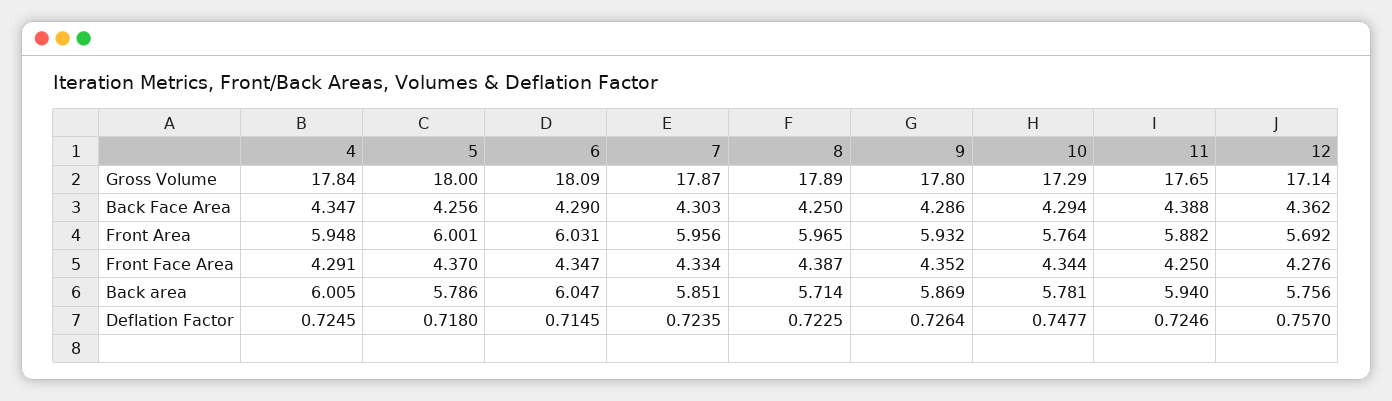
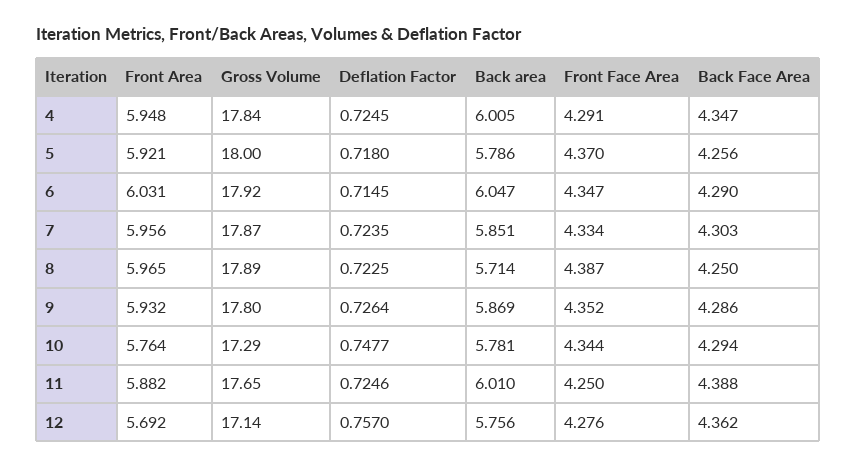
  {
    "4": {
      "Gross Volume": 17.84,
      "Back Face Area": 4.347,
      "Front Area": 5.948,
      "Front Face Area": 4.291,
      "Back area": 6.005,
      "Deflation Factor": 0.7245
    },
    "5": {
      "Gross Volume": 18,
      "Back Face Area": 4.256,
-     "Front Area": 6.001,
+     "Front Area": 5.921,
      "Front Face Area": 4.37,
      "Back area": 5.786,
      "Deflation Factor": 0.718
    },
    "6": {
-     "Gross Volume": 18.09,
+     "Gross Volume": 17.92,
      "Back Face Area": 4.29,
      "Front Area": 6.031,
      "Front Face Area": 4.347,
      "Back area": 6.047,
      "Deflation Factor": 0.7145
    },
    "7": {
      "Gross Volume": 17.87,
      "Back Face Area": 4.303,
      "Front Area": 5.956,
      "Front Face Area": 4.334,
      "Back area": 5.851,
      "Deflation Factor": 0.7235
    },
    "8": {
      "Gross Volume": 17.89,
      "Back Face Area": 4.25,
      "Front Area": 5.965,
      "Front Face Area": 4.387,
      "Back area": 5.714,
      "Deflation Factor": 0.7225
    },
    "9": {
      "Gross Volume": 17.8,
      "Back Face Area": 4.286,
      "Front Area": 5.932,
      "Front Face Area": 4.352,
      "Back area": 5.869,
      "Deflation Factor": 0.7264
    },
    "10": {
      "Gross Volume": 17.29,
      "Back Face Area": 4.294,
      "Front Area": 5.764,
      "Front Face Area": 4.344,
      "Back area": 5.781,
      "Deflation Factor": 0.7477
    },
    "11": {
      "Gross Volume": 17.65,
      "Back Face Area": 4.388,
      "Front Area": 5.882,
      "Front Face Area": 4.25,
-     "Back area": 5.94,
+     "Back area": 6.01,
      "Deflation Factor": 0.7246
    },
    "12": {
      "Gross Volume": 17.14,
      "Back Face Area": 4.362,
      "Front Area": 5.692,
      "Front Face Area": 4.276,
      "Back area": 5.756,
      "Deflation Factor": 0.757
    }
  }

